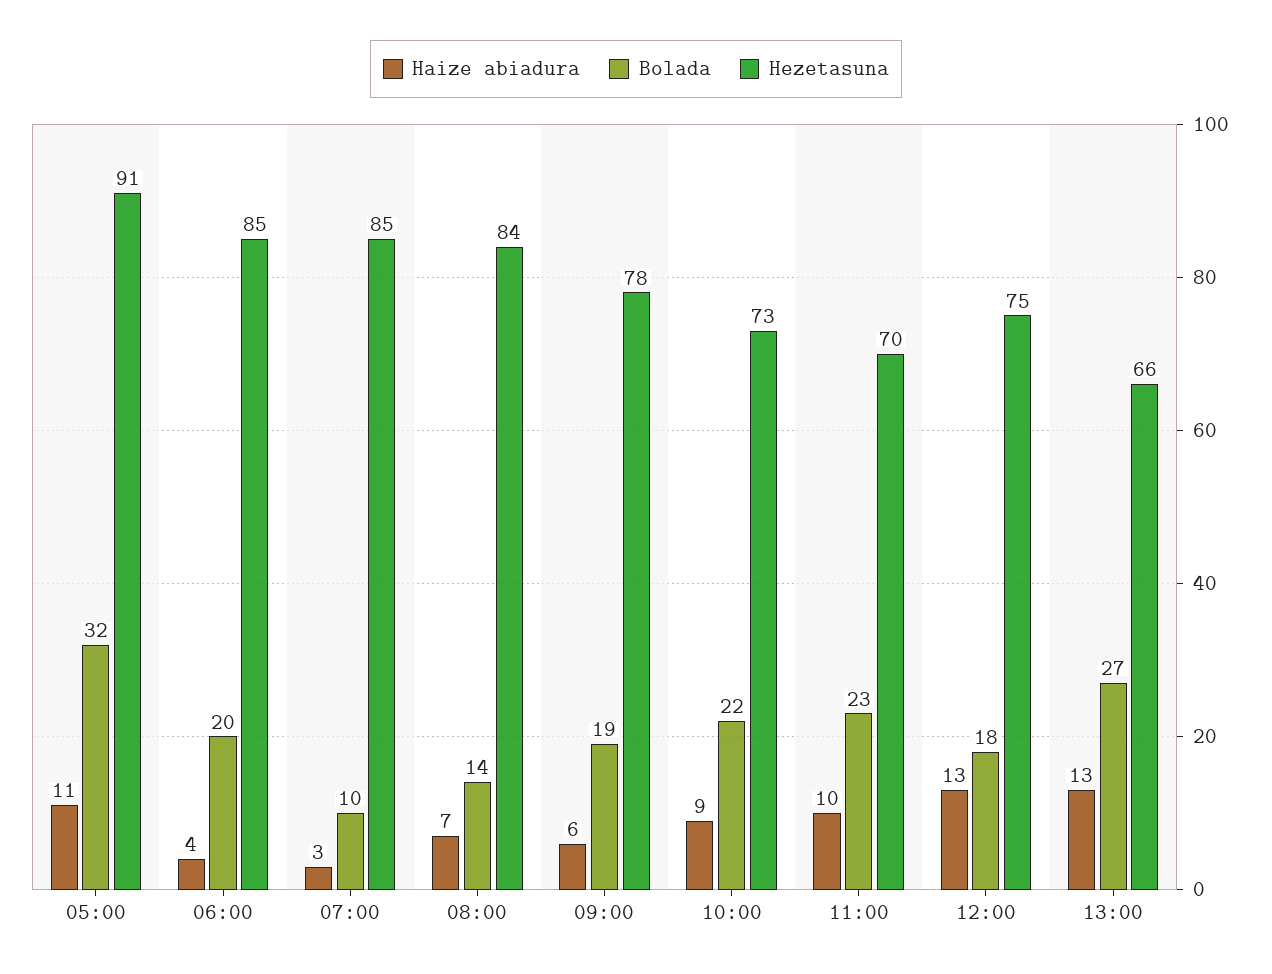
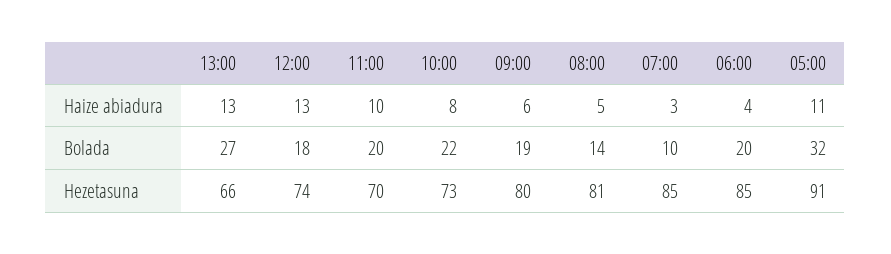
  {
    "Haize abiadura": {
      "05:00": 11,
      "06:00": 4,
      "07:00": 3,
-     "08:00": 7,
+     "08:00": 5,
      "09:00": 6,
-     "10:00": 9,
+     "10:00": 8,
      "11:00": 10,
      "12:00": 13,
      "13:00": 13
    },
    "Bolada": {
      "05:00": 32,
      "06:00": 20,
      "07:00": 10,
      "08:00": 14,
      "09:00": 19,
      "10:00": 22,
-     "11:00": 23,
+     "11:00": 20,
      "12:00": 18,
      "13:00": 27
    },
    "Hezetasuna": {
      "05:00": 91,
      "06:00": 85,
      "07:00": 85,
-     "08:00": 84,
+     "08:00": 81,
-     "09:00": 78,
+     "09:00": 80,
      "10:00": 73,
      "11:00": 70,
-     "12:00": 75,
+     "12:00": 74,
      "13:00": 66
    }
  }

